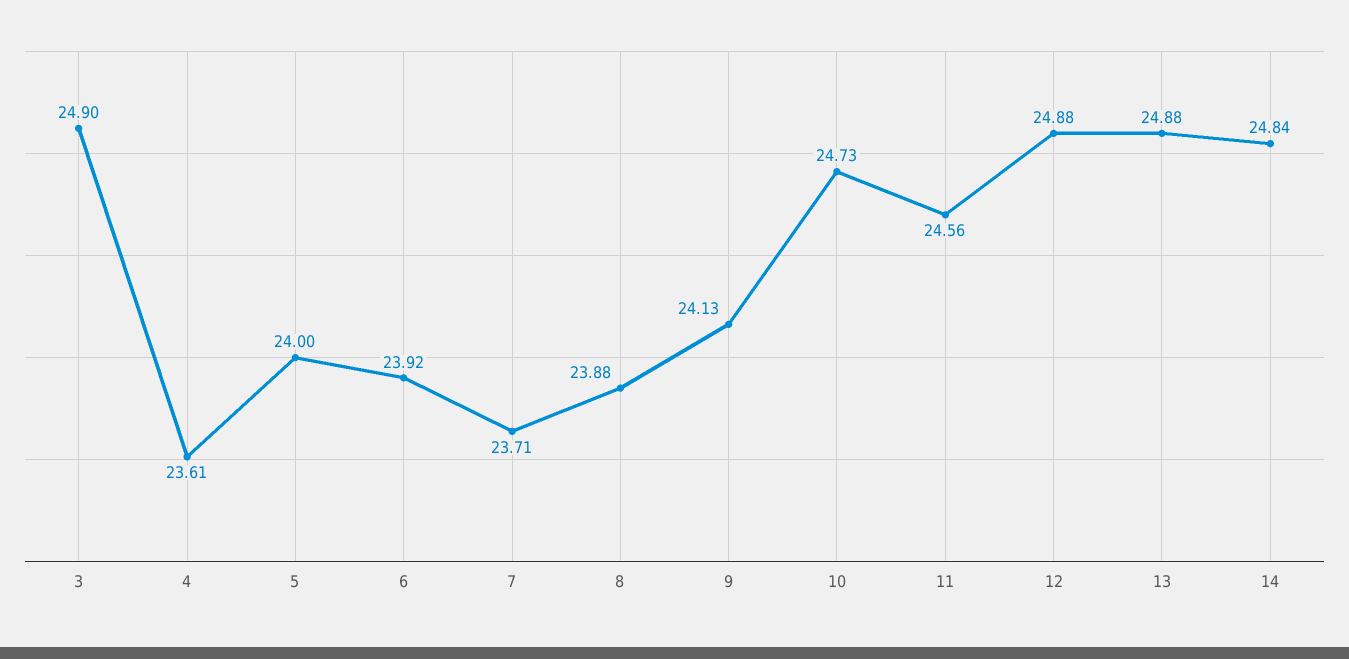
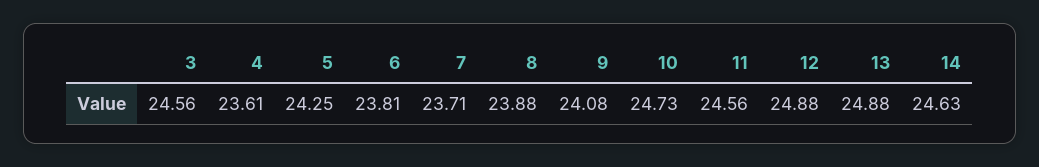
  {
-   "3": 24.9,
+   "3": 24.56,
    "4": 23.61,
-   "5": 24,
+   "5": 24.25,
-   "6": 23.92,
+   "6": 23.81,
    "7": 23.71,
    "8": 23.88,
-   "9": 24.13,
+   "9": 24.08,
    "10": 24.73,
    "11": 24.56,
    "12": 24.88,
    "13": 24.88,
-   "14": 24.84
+   "14": 24.63
  }

